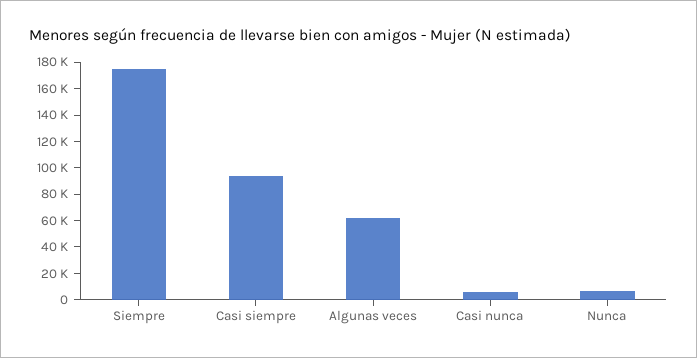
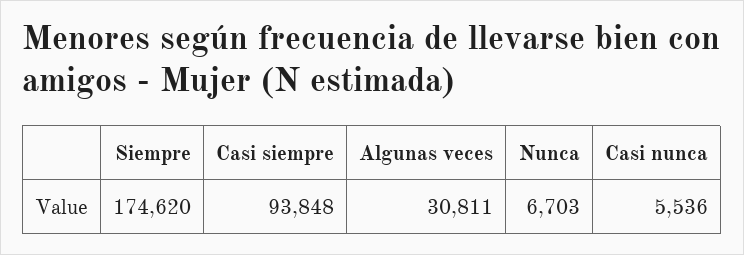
  {
    "Siempre": 174620,
    "Casi siempre": 93848,
-   "Algunas veces": 60000,
+   "Algunas veces": 30811,
    "Casi nunca": 5536,
    "Nunca": 6703
  }

